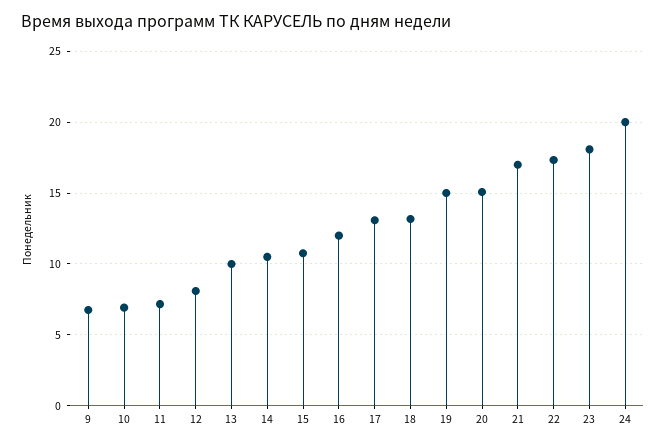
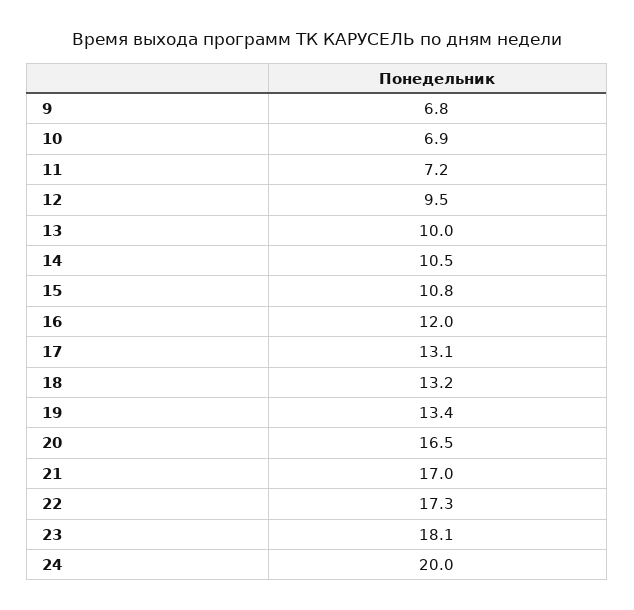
  {
    "9": 6.8,
    "10": 6.9,
    "11": 7.2,
-   "12": 8,
+   "12": 9.5,
    "13": 10,
    "14": 10.5,
    "15": 10.8,
    "16": 12,
    "17": 13.1,
    "18": 13.2,
-   "19": 15,
+   "19": 13.4,
-   "20": 15,
+   "20": 16.5,
    "21": 17,
    "22": 17.3,
    "23": 18.1,
    "24": 20
  }

